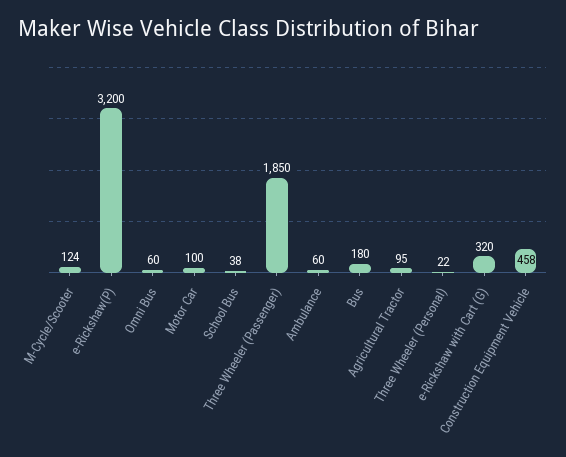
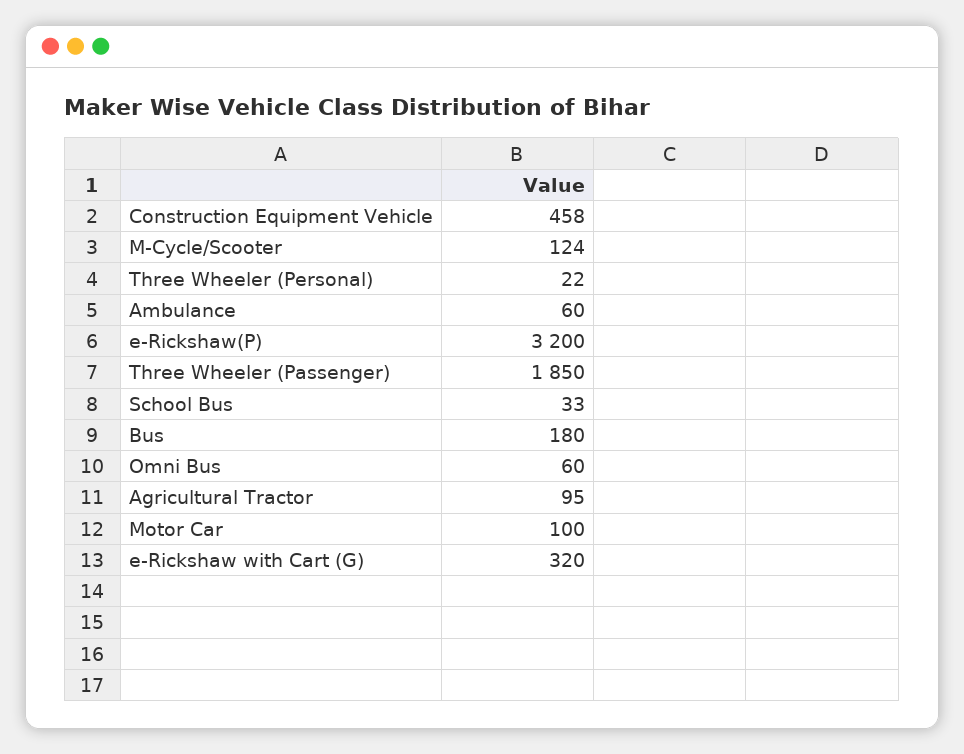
  {
    "M-Cycle/Scooter": 124,
    "e-Rickshaw(P)": 3200,
    "Omni Bus": 60,
    "Motor Car": 100,
-   "School Bus": 38,
+   "School Bus": 33,
    "Three Wheeler (Passenger)": 1850,
    "Ambulance": 60,
    "Bus": 180,
    "Agricultural Tractor": 95,
    "Three Wheeler (Personal)": 22,
    "e-Rickshaw with Cart (G)": 320,
    "Construction Equipment Vehicle": 458
  }

